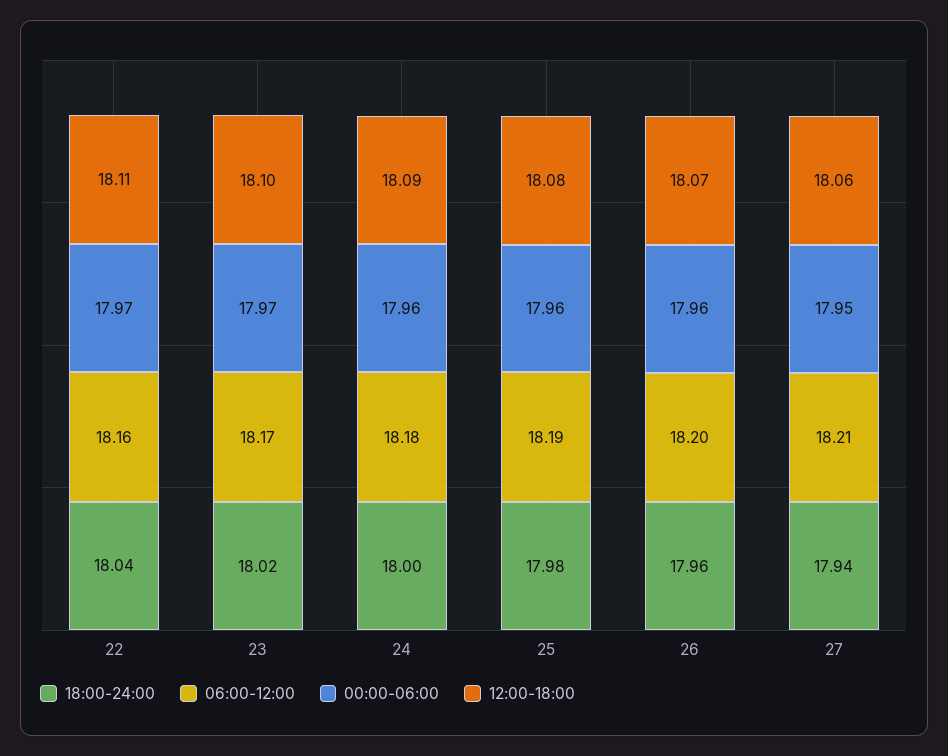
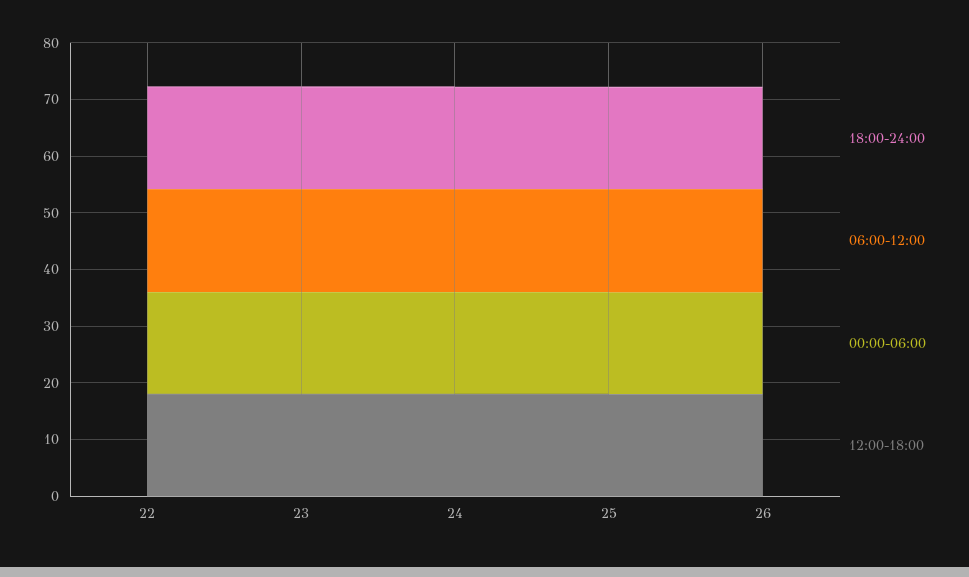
  {
    "18:00-24:00": {
      "22": 18.04,
      "23": 18.02,
      "24": 18,
      "25": 17.98,
-     "26": 17.96,
+     "26": 17.96
-     "27": 17.94
    },
    "06:00-12:00": {
      "22": 18.16,
      "23": 18.17,
      "24": 18.18,
      "25": 18.19,
-     "26": 18.2,
+     "26": 18.2
-     "27": 18.21
    },
    "00:00-06:00": {
      "22": 17.97,
      "23": 17.97,
      "24": 17.96,
      "25": 17.96,
-     "26": 17.96,
+     "26": 17.96
-     "27": 17.95
    },
    "12:00-18:00": {
      "22": 18.11,
      "23": 18.1,
      "24": 18.09,
      "25": 18.08,
-     "26": 18.07,
+     "26": 18.07
-     "27": 18.06
    }
  }

